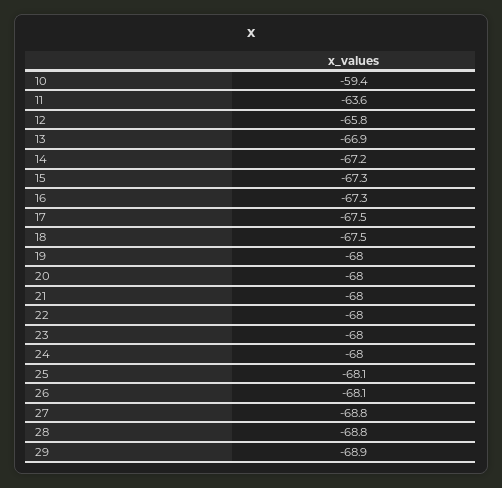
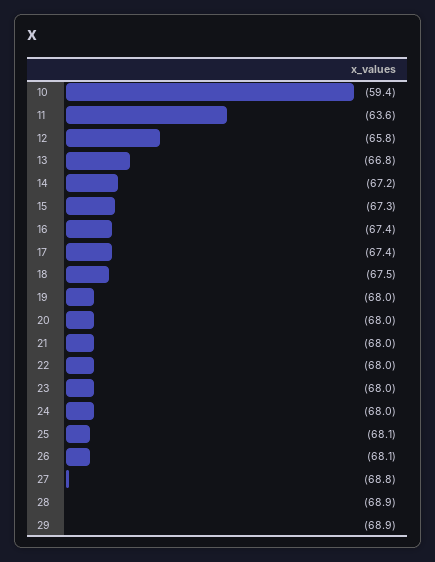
  {
    "10": -59.4,
    "11": -63.6,
    "12": -65.8,
-   "13": -66.9,
+   "13": -66.8,
    "14": -67.2,
    "15": -67.3,
-   "16": -67.3,
+   "16": -67.4,
-   "17": -67.5,
+   "17": -67.4,
    "18": -67.5,
    "19": -68,
    "20": -68,
    "21": -68,
    "22": -68,
    "23": -68,
    "24": -68,
    "25": -68.1,
    "26": -68.1,
    "27": -68.8,
-   "28": -68.8,
+   "28": -68.9,
    "29": -68.9
  }

